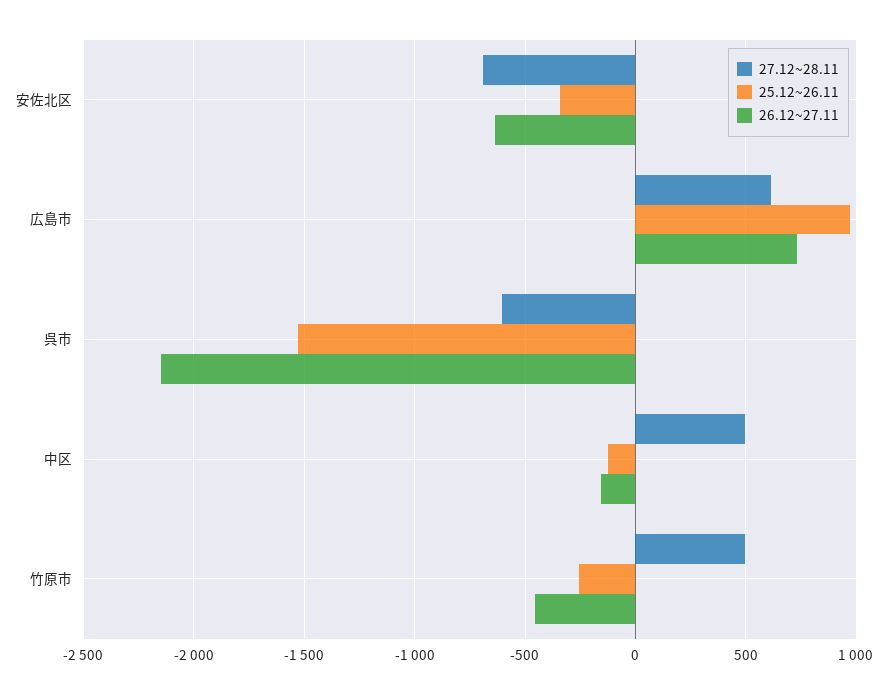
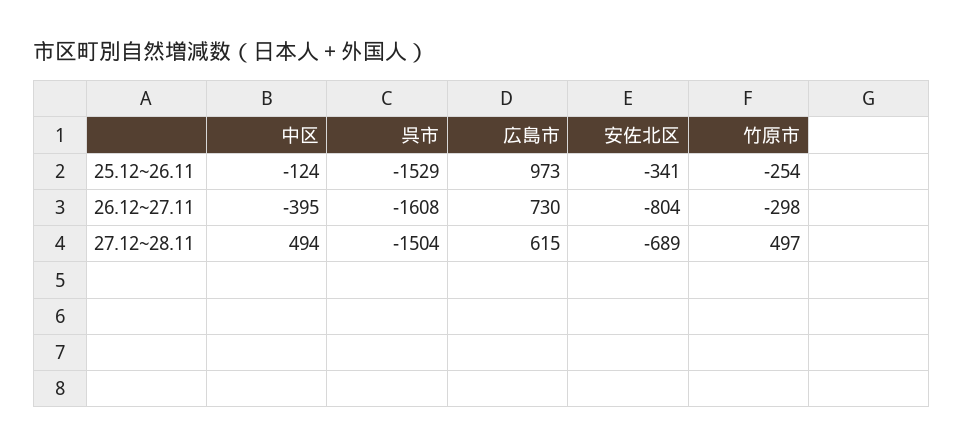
  {
    "27.12~28.11": {
      "安佐北区": -689,
      "広島市": 615,
-     "呉市": -600,
+     "呉市": -1504,
      "中区": 494,
      "竹原市": 497
    },
    "25.12~26.11": {
      "安佐北区": -341,
      "広島市": 973,
      "呉市": -1529,
      "中区": -124,
      "竹原市": -254
    },
    "26.12~27.11": {
-     "安佐北区": -650,
+     "安佐北区": -804,
      "広島市": 730,
-     "呉市": -2150,
+     "呉市": -1608,
-     "中区": -150,
+     "中区": -395,
-     "竹原市": -450
+     "竹原市": -298
    }
  }

